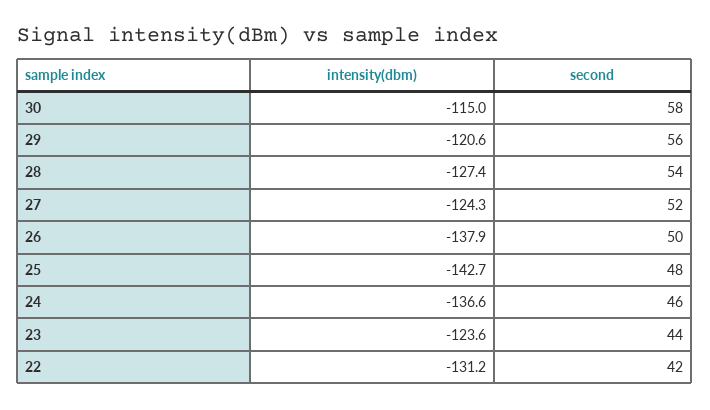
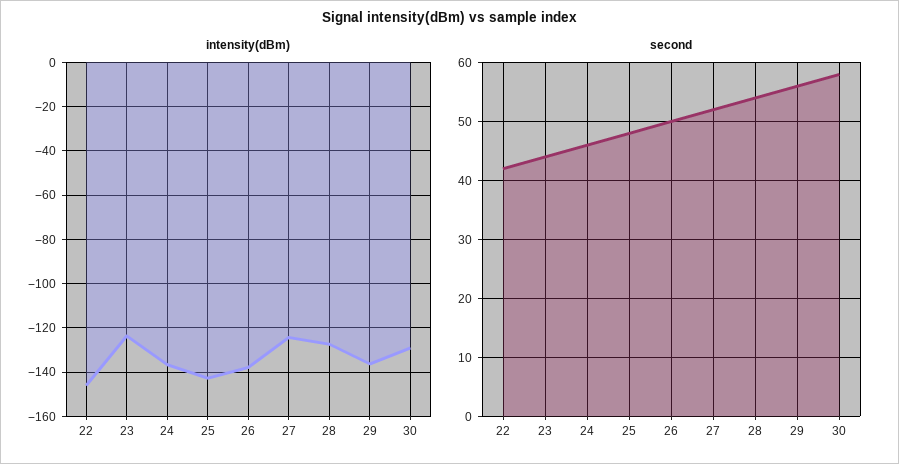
  {
    "intensity(dbm)": {
-     "30": -115,
+     "30": -130,
-     "29": -120.6,
+     "29": -135,
      "28": -127.4,
      "27": -124.3,
      "26": -137.9,
      "25": -142.7,
      "24": -136.6,
      "23": -123.6,
-     "22": -131.2
+     "22": -145
    },
    "second": {
      "30": 58,
      "29": 56,
      "28": 54,
      "27": 52,
      "26": 50,
      "25": 48,
      "24": 46,
      "23": 44,
      "22": 42
    }
  }

